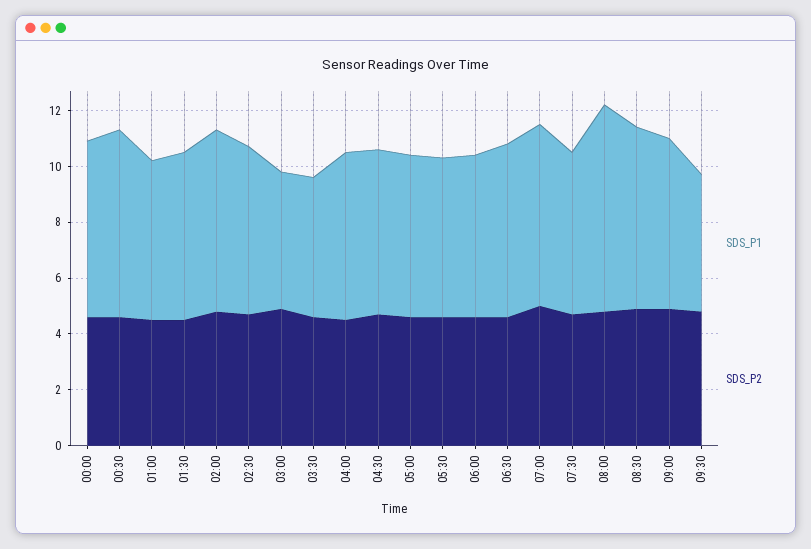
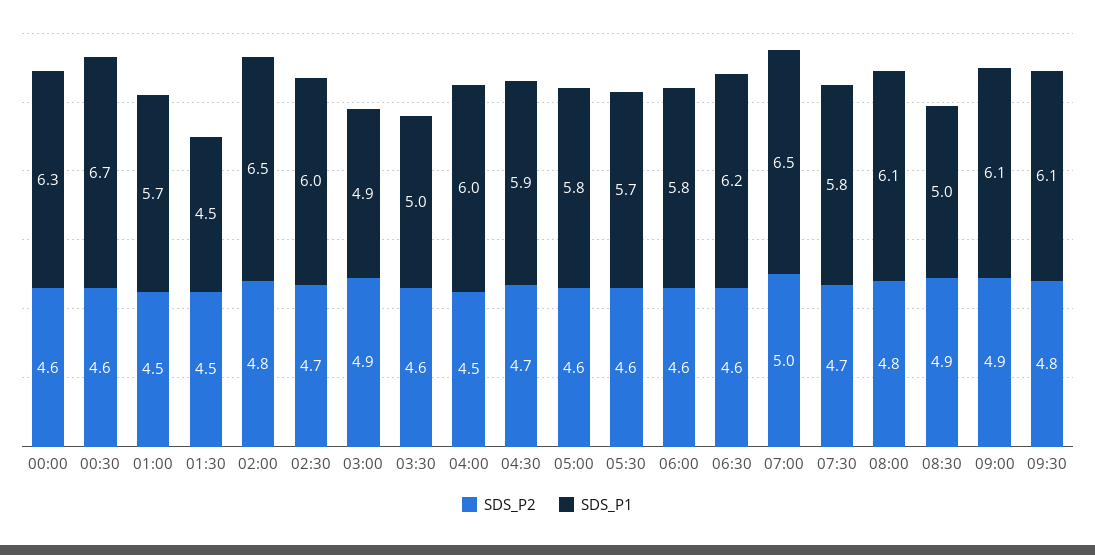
  {
    "SDS_P1": {
      "00:00": 6.3,
      "00:30": 6.7,
      "01:00": 5.7,
-     "01:30": 6,
+     "01:30": 4.5,
      "02:00": 6.5,
      "02:30": 6,
      "03:00": 4.9,
      "03:30": 5,
      "04:00": 6,
      "04:30": 5.9,
      "05:00": 5.8,
      "05:30": 5.7,
      "06:00": 5.8,
      "06:30": 6.2,
      "07:00": 6.5,
      "07:30": 5.8,
-     "08:00": 7.5,
+     "08:00": 6.1,
-     "08:30": 6.5,
+     "08:30": 5,
      "09:00": 6.1,
-     "09:30": 5
+     "09:30": 6.1
    },
    "SDS_P2": {
      "00:00": 4.6,
      "00:30": 4.6,
      "01:00": 4.5,
      "01:30": 4.5,
      "02:00": 4.8,
      "02:30": 4.7,
      "03:00": 4.9,
      "03:30": 4.6,
      "04:00": 4.5,
      "04:30": 4.7,
      "05:00": 4.6,
      "05:30": 4.6,
      "06:00": 4.6,
      "06:30": 4.6,
      "07:00": 5,
      "07:30": 4.7,
      "08:00": 4.8,
      "08:30": 4.9,
      "09:00": 4.9,
      "09:30": 4.8
    }
  }

